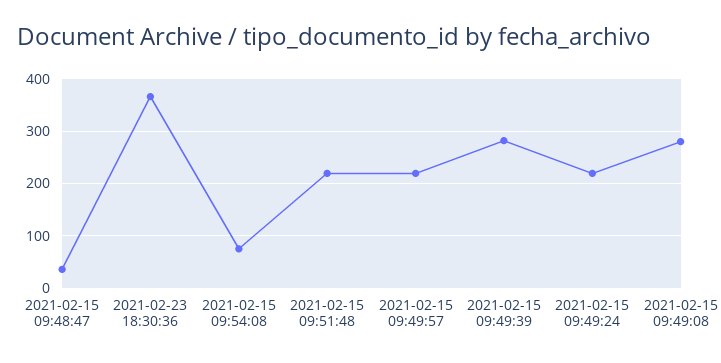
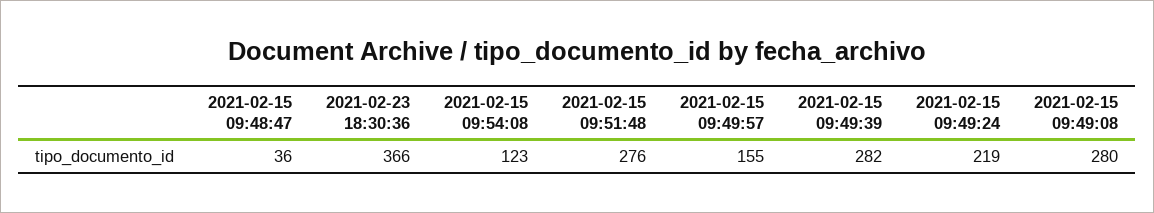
  {
    "2021-02-15 09:48:47": 36,
    "2021-02-23 18:30:36": 366,
-   "2021-02-15 09:54:08": 80,
+   "2021-02-15 09:54:08": 123,
-   "2021-02-15 09:51:48": 220,
+   "2021-02-15 09:51:48": 276,
-   "2021-02-15 09:49:57": 220,
+   "2021-02-15 09:49:57": 155,
    "2021-02-15 09:49:39": 282,
    "2021-02-15 09:49:24": 219,
    "2021-02-15 09:49:08": 280
  }

